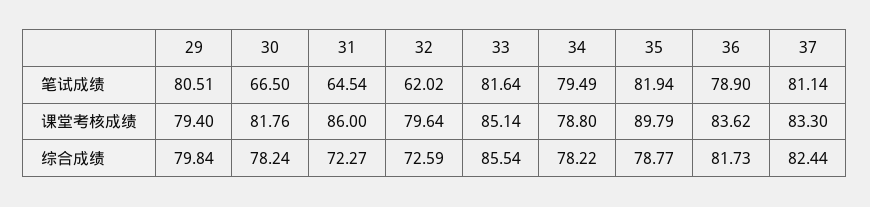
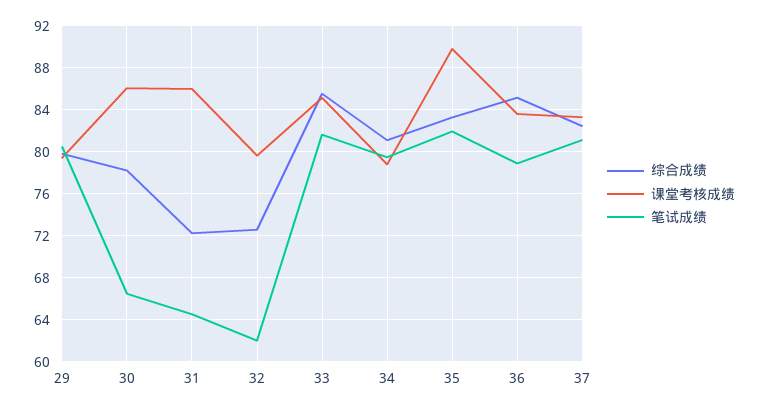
  {
    "笔试成绩": {
      "29": 80.51,
      "30": 66.5,
      "31": 64.54,
      "32": 62.02,
      "33": 81.64,
      "34": 79.49,
      "35": 81.94,
      "36": 78.9,
      "37": 81.14
    },
    "课堂考核成绩": {
      "29": 79.4,
-     "30": 81.76,
+     "30": 86,
      "31": 86,
      "32": 79.64,
      "33": 85.14,
      "34": 78.8,
      "35": 89.79,
      "36": 83.62,
      "37": 83.3
    },
    "综合成绩": {
      "29": 79.84,
      "30": 78.24,
      "31": 72.27,
      "32": 72.59,
      "33": 85.54,
-     "34": 78.22,
+     "34": 81,
-     "35": 78.77,
+     "35": 83,
-     "36": 81.73,
+     "36": 85,
      "37": 82.44
    }
  }

